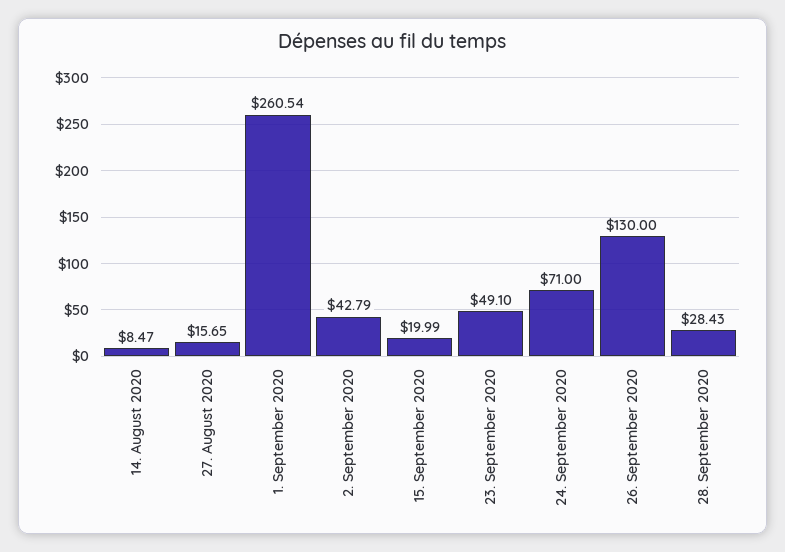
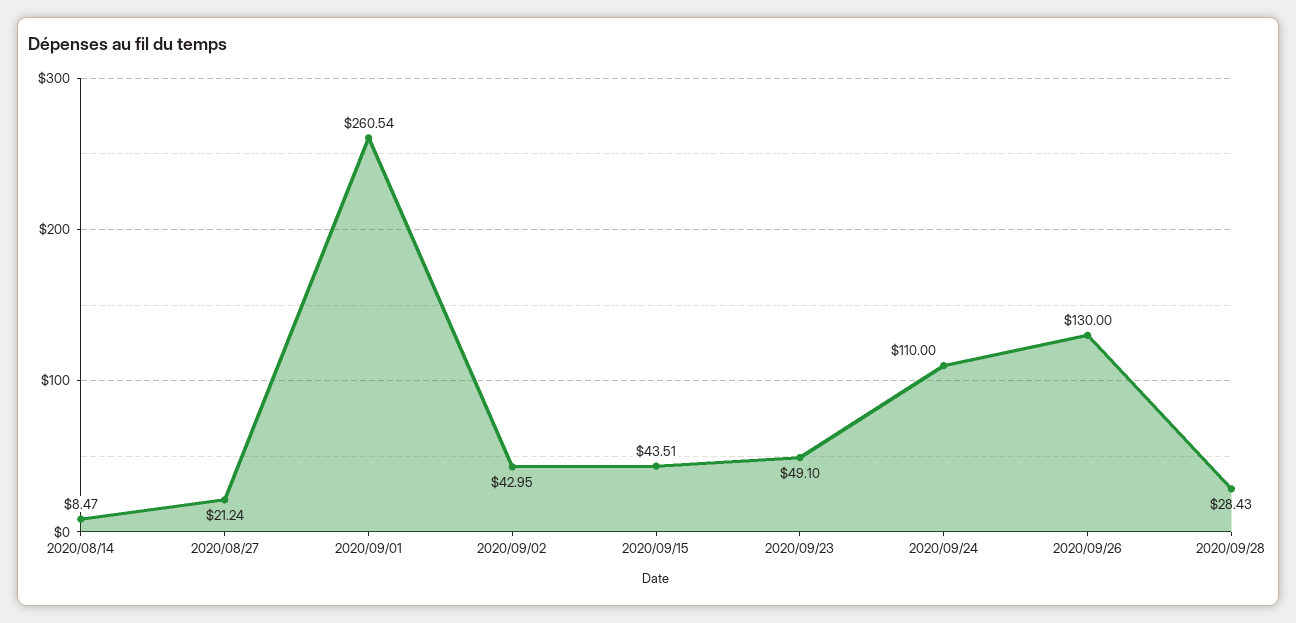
  {
    "14. August 2020": 8.47,
-   "27. August 2020": 15.65,
+   "27. August 2020": 21.24,
    "1. September 2020": 260.54,
-   "2. September 2020": 42.79,
+   "2. September 2020": 42.95,
-   "15. September 2020": 19.99,
+   "15. September 2020": 43.51,
    "23. September 2020": 49.1,
-   "24. September 2020": 71,
+   "24. September 2020": 110,
    "26. September 2020": 130,
    "28. September 2020": 28.43
  }

